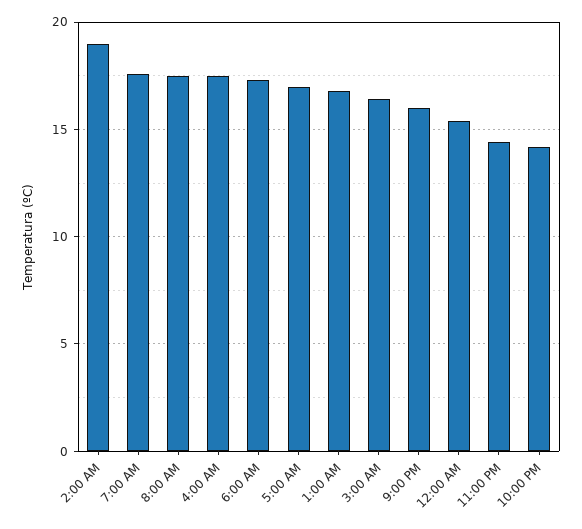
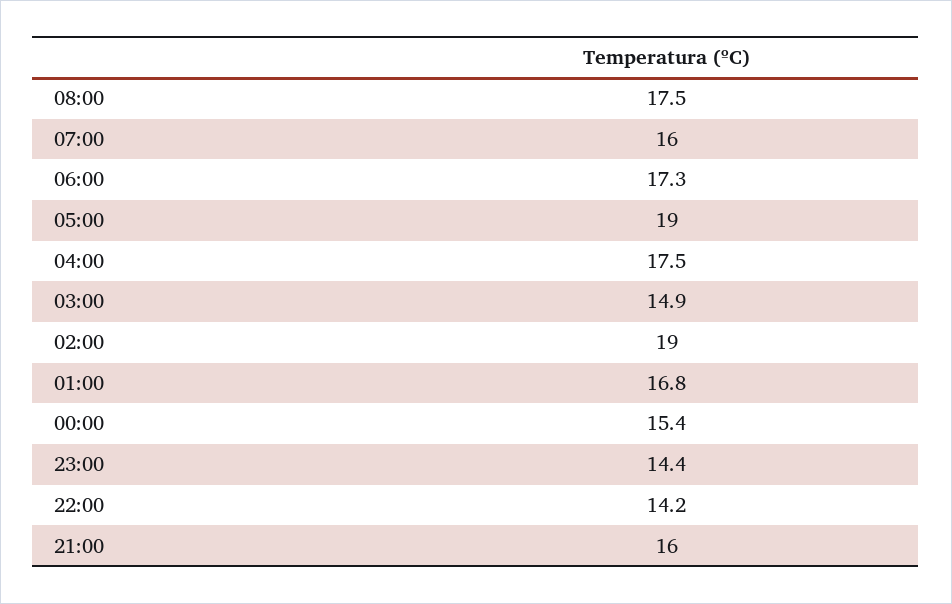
  {
    "2:00 AM": 19,
-   "7:00 AM": 17.5,
+   "7:00 AM": 16,
    "8:00 AM": 17.5,
    "4:00 AM": 17.5,
    "6:00 AM": 17.3,
-   "5:00 AM": 17,
+   "5:00 AM": 19,
    "1:00 AM": 16.8,
-   "3:00 AM": 16.5,
+   "3:00 AM": 14.9,
    "9:00 PM": 16,
    "12:00 AM": 15.4,
    "11:00 PM": 14.4,
    "10:00 PM": 14.2
  }

